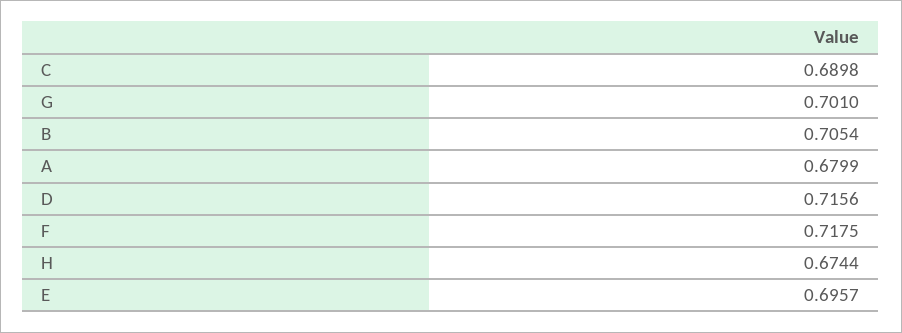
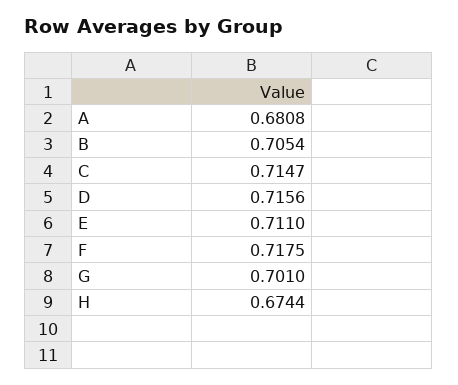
  {
-   "C": 0.6898,
+   "C": 0.7147,
    "G": 0.701,
    "B": 0.7054,
-   "A": 0.6799,
+   "A": 0.6808,
    "D": 0.7156,
    "F": 0.7175,
    "H": 0.6744,
-   "E": 0.6957
+   "E": 0.711
  }

